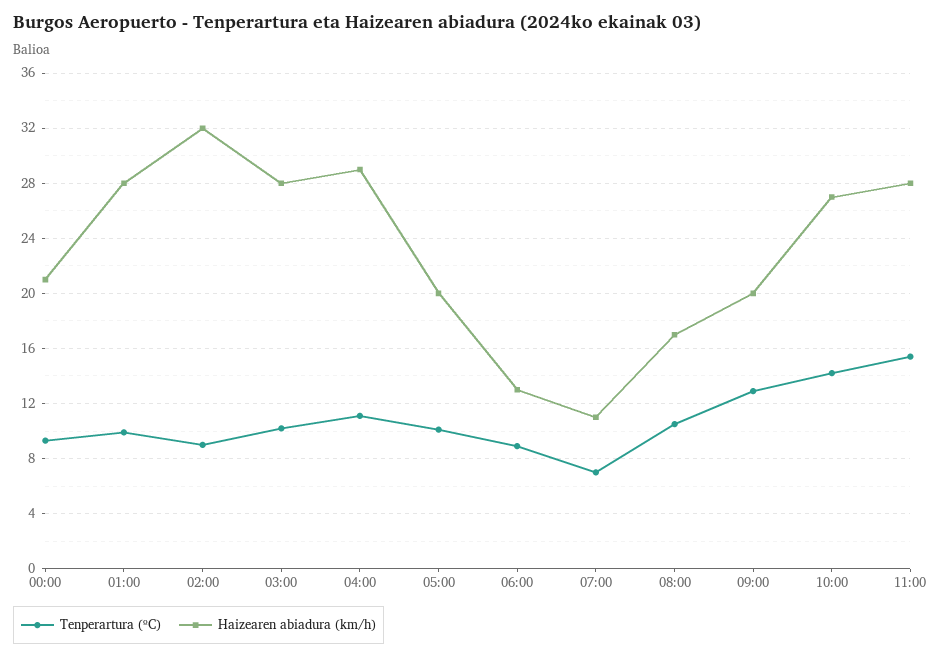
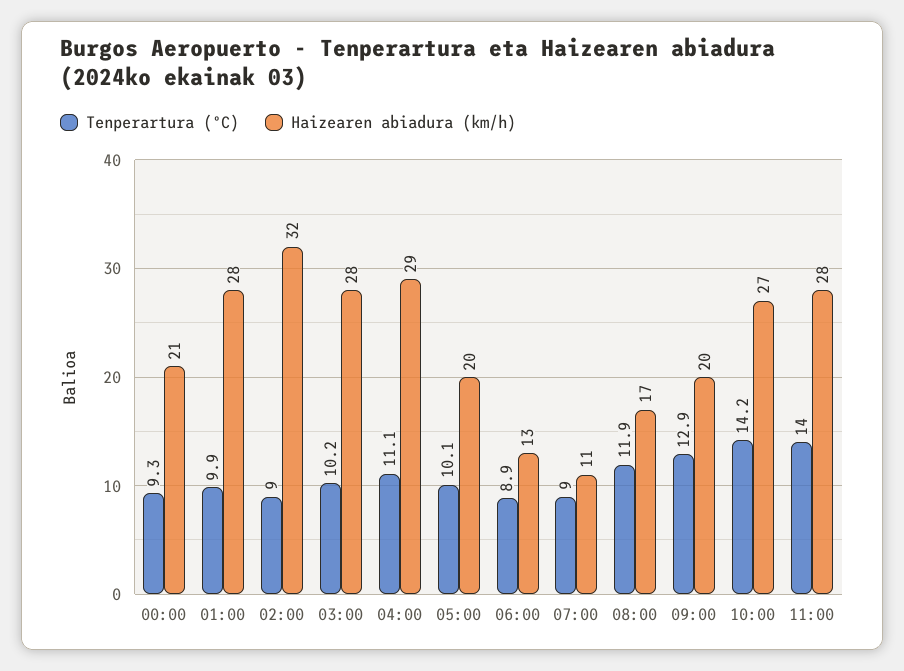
  {
    "Tenperartura (ºC)": {
      "00:00": 9.3,
      "01:00": 9.9,
      "02:00": 9,
      "03:00": 10.2,
      "04:00": 11.1,
      "05:00": 10.1,
      "06:00": 8.9,
-     "07:00": 7,
+     "07:00": 9,
-     "08:00": 10.5,
+     "08:00": 11.9,
      "09:00": 12.9,
      "10:00": 14.2,
-     "11:00": 15.5
+     "11:00": 14
    },
    "Haizearen abiadura (km/h)": {
      "00:00": 21,
      "01:00": 28,
      "02:00": 32,
      "03:00": 28,
      "04:00": 29,
      "05:00": 20,
      "06:00": 13,
      "07:00": 11,
      "08:00": 17,
      "09:00": 20,
      "10:00": 27,
      "11:00": 28
    }
  }

